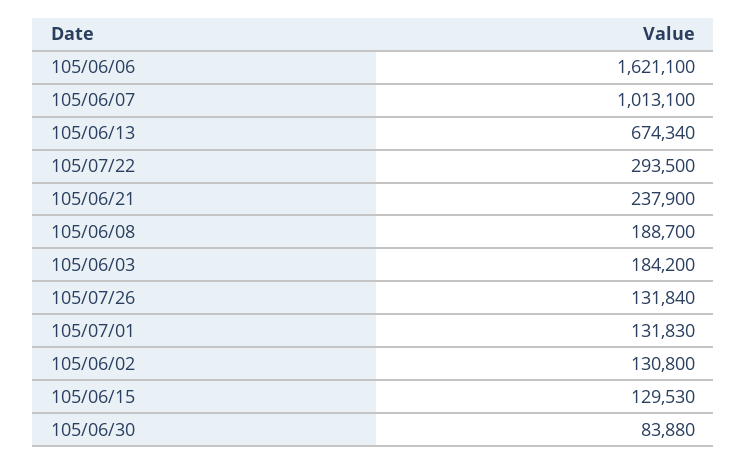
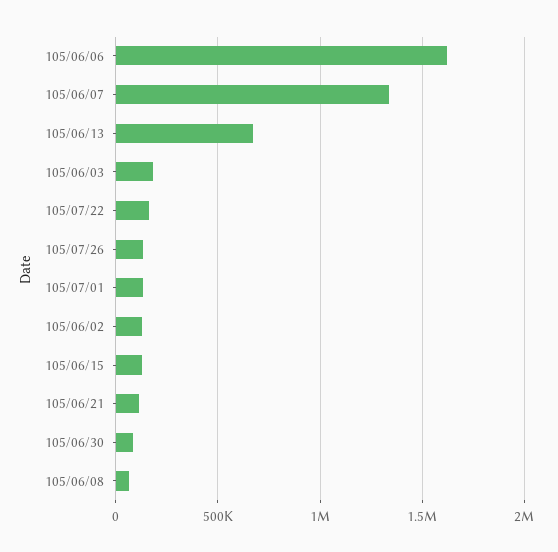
  {
    "105/06/06": 1621100,
-   "105/06/07": 1013100,
+   "105/06/07": 1350000,
    "105/06/13": 674340,
-   "105/07/22": 293500,
+   "105/07/22": 150000,
-   "105/06/21": 237900,
+   "105/06/21": 100000,
-   "105/06/08": 188700,
+   "105/06/08": 50000,
    "105/06/03": 184200,
    "105/07/26": 131840,
    "105/07/01": 131830,
    "105/06/02": 130800,
    "105/06/15": 129530,
    "105/06/30": 83880
  }

